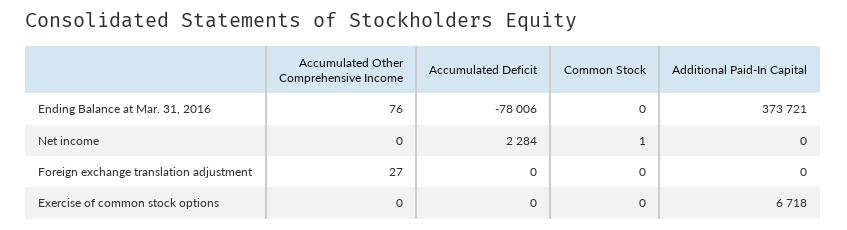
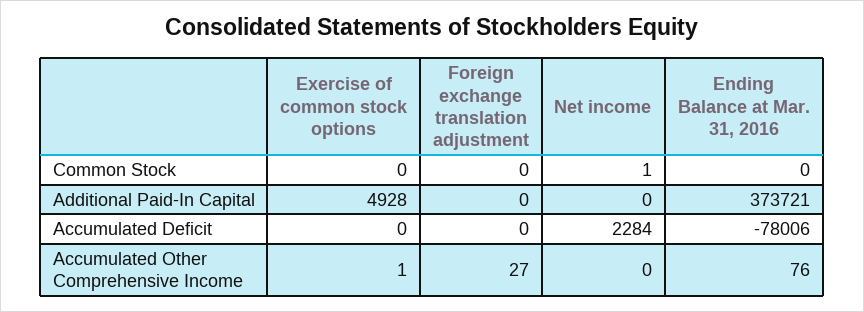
  {
    "Accumulated Other Comprehensive Income": {
      "Ending Balance at Mar. 31, 2016": 76,
      "Net income": 0,
      "Foreign exchange translation adjustment": 27,
-     "Exercise of common stock options": 0
+     "Exercise of common stock options": 1
    },
    "Accumulated Deficit": {
      "Ending Balance at Mar. 31, 2016": -78006,
      "Net income": 2284,
      "Foreign exchange translation adjustment": 0,
      "Exercise of common stock options": 0
    },
    "Common Stock": {
      "Ending Balance at Mar. 31, 2016": 0,
      "Net income": 1,
      "Foreign exchange translation adjustment": 0,
      "Exercise of common stock options": 0
    },
    "Additional Paid-In Capital": {
      "Ending Balance at Mar. 31, 2016": 373721,
      "Net income": 0,
      "Foreign exchange translation adjustment": 0,
-     "Exercise of common stock options": 6718
+     "Exercise of common stock options": 4928
    }
  }

